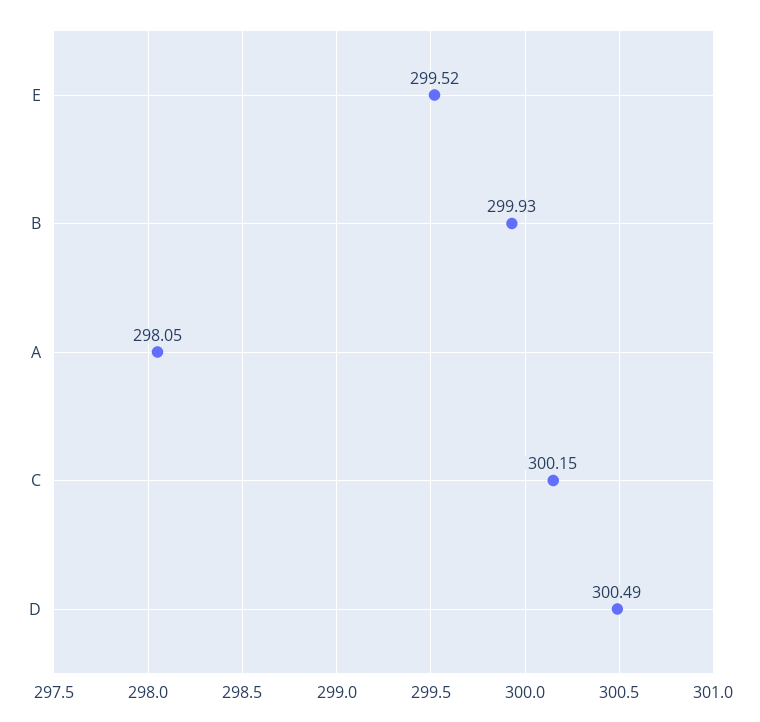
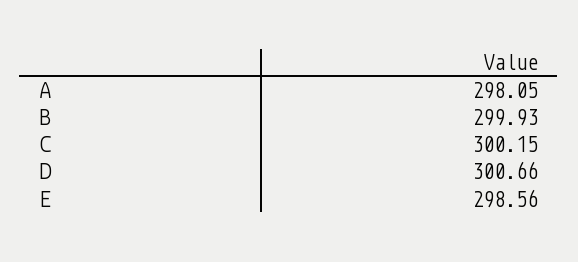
  {
-   "E": 299.52,
+   "E": 298.56,
    "B": 299.93,
    "A": 298.05,
    "C": 300.15,
-   "D": 300.49
+   "D": 300.66
  }

